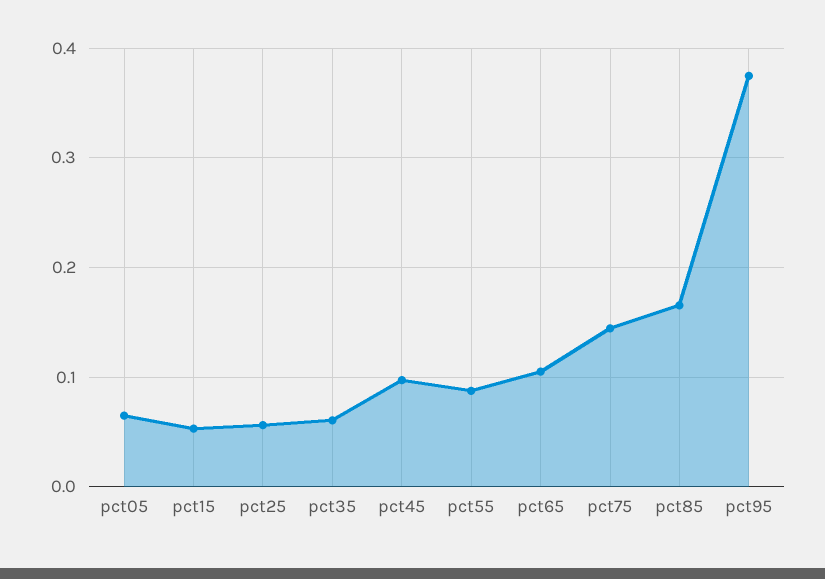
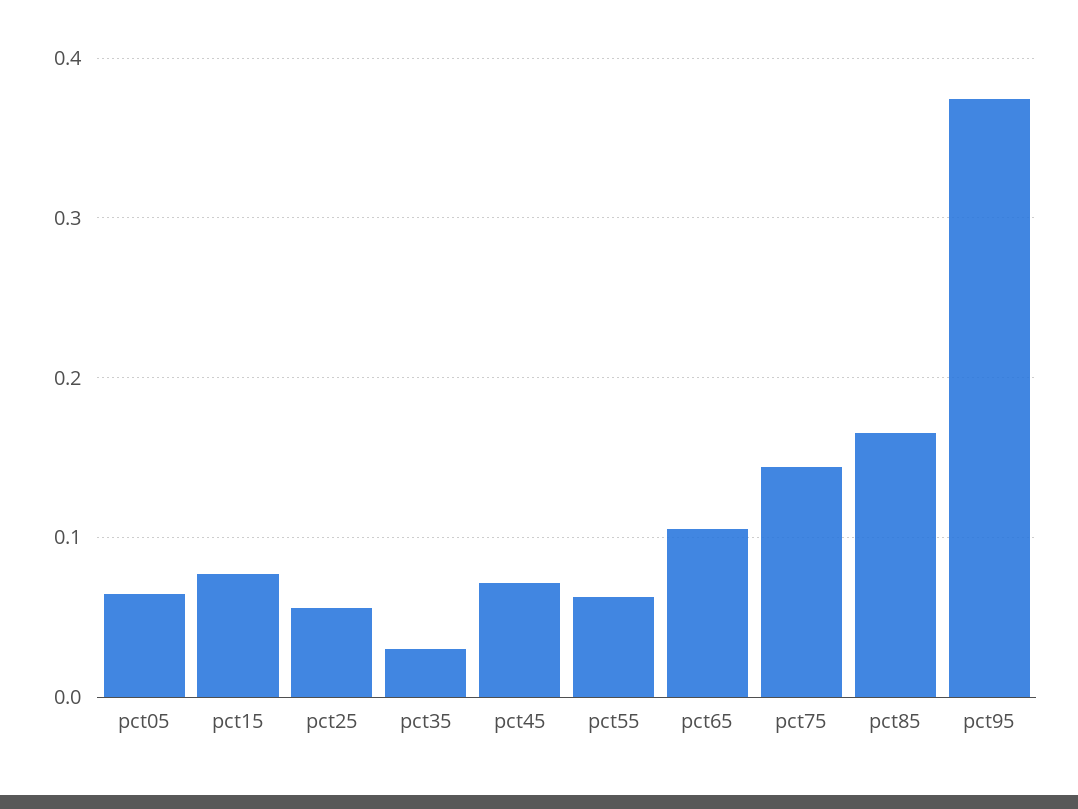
  {
    "pct05": 0.06,
-   "pct15": 0.05,
+   "pct15": 0.08,
    "pct25": 0.06,
-   "pct35": 0.06,
+   "pct35": 0.03,
-   "pct45": 0.1,
+   "pct45": 0.07,
-   "pct55": 0.09,
+   "pct55": 0.06,
    "pct65": 0.11,
    "pct75": 0.14,
    "pct85": 0.17,
    "pct95": 0.37
  }

